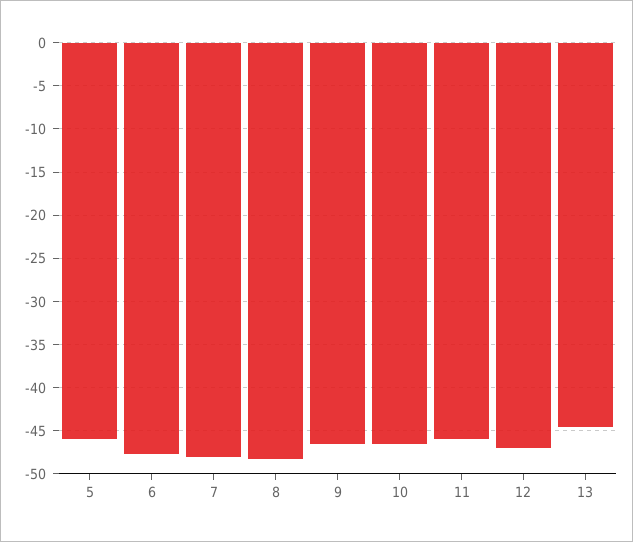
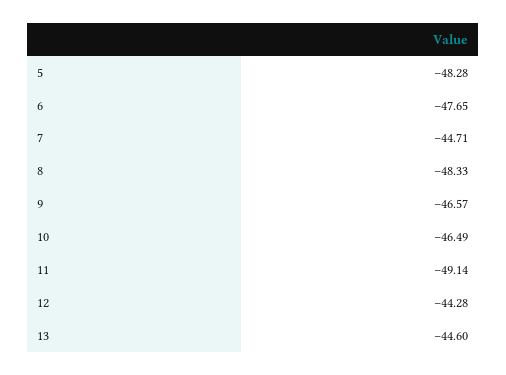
  {
-   "5": -46,
+   "5": -48.28,
    "6": -47.65,
-   "7": -48,
+   "7": -44.71,
    "8": -48.33,
    "9": -46.57,
    "10": -46.49,
-   "11": -46,
+   "11": -49.14,
-   "12": -47,
+   "12": -44.28,
    "13": -44.6
  }

